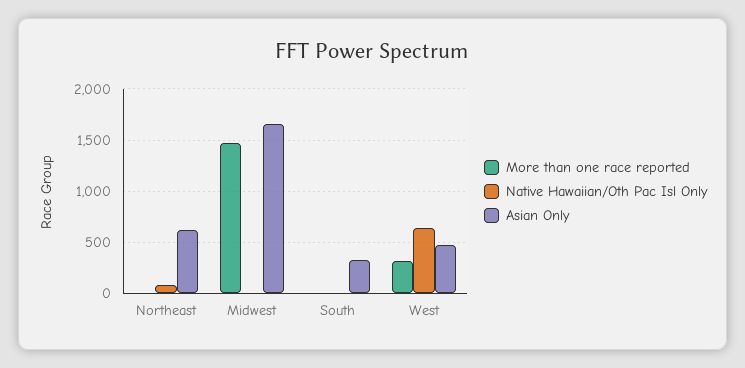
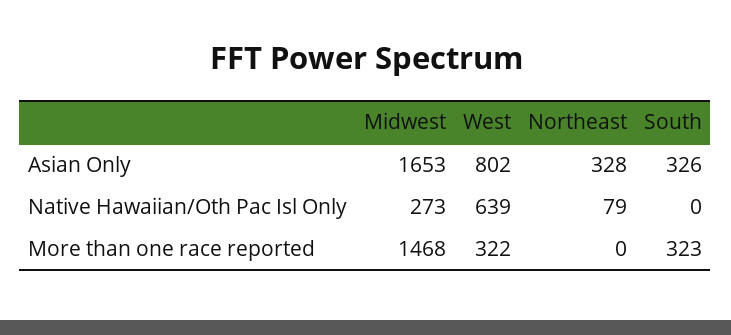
  {
    "More than one race reported": {
      "Northeast": 0,
      "Midwest": 1468,
-     "South": 0,
+     "South": 323,
      "West": 322
    },
    "Native Hawaiian/Oth Pac Isl Only": {
      "Northeast": 79,
-     "Midwest": 0,
+     "Midwest": 273,
      "South": 0,
      "West": 639
    },
    "Asian Only": {
-     "Northeast": 600,
+     "Northeast": 328,
      "Midwest": 1653,
      "South": 326,
-     "West": 500
+     "West": 802
    }
  }

